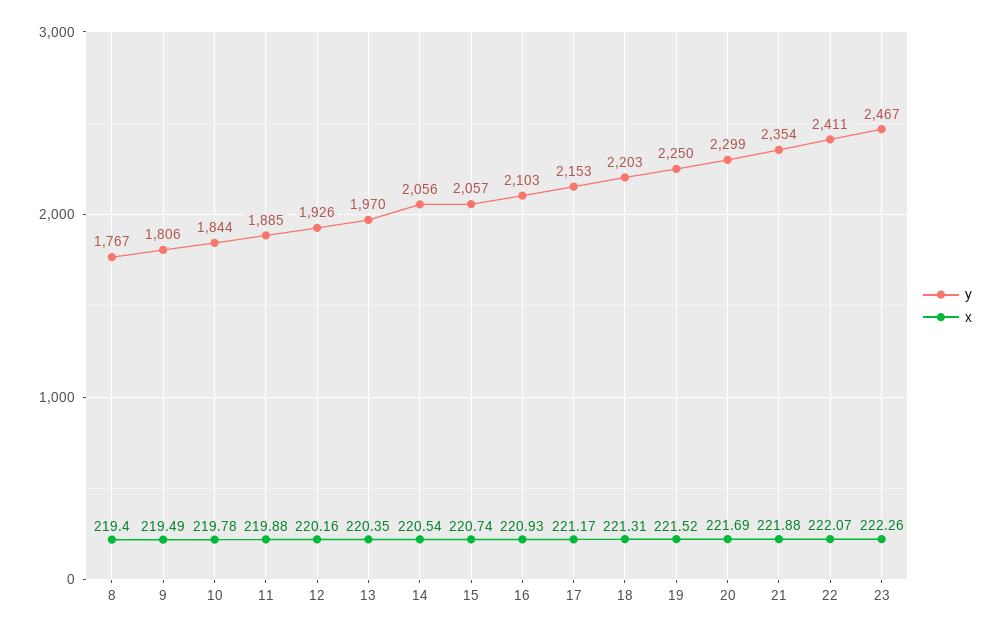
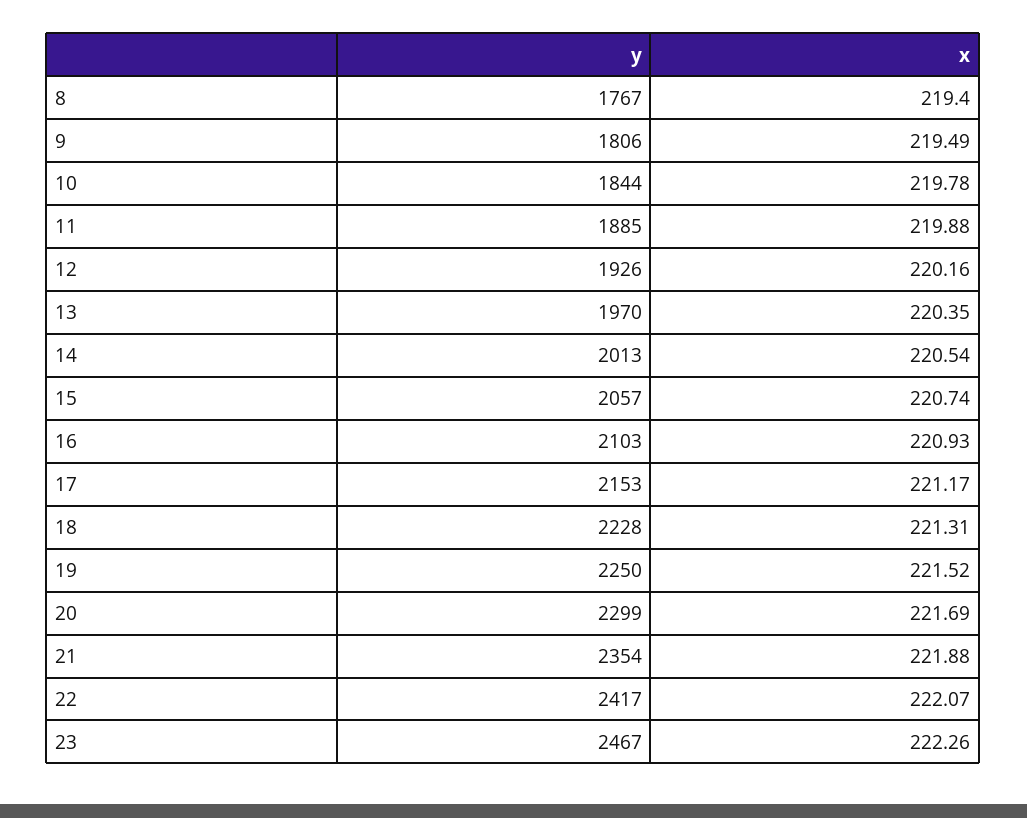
  {
    "y": {
      "8": 1767,
      "9": 1806,
      "10": 1844,
      "11": 1885,
      "12": 1926,
      "13": 1970,
-     "14": 2056,
+     "14": 2013,
      "15": 2057,
      "16": 2103,
      "17": 2153,
-     "18": 2203,
+     "18": 2228,
      "19": 2250,
      "20": 2299,
      "21": 2354,
-     "22": 2411,
+     "22": 2417,
      "23": 2467
    },
    "x": {
      "8": 219.4,
      "9": 219.49,
      "10": 219.78,
      "11": 219.88,
      "12": 220.16,
      "13": 220.35,
      "14": 220.54,
      "15": 220.74,
      "16": 220.93,
      "17": 221.17,
      "18": 221.31,
      "19": 221.52,
      "20": 221.69,
      "21": 221.88,
      "22": 222.07,
      "23": 222.26
    }
  }

